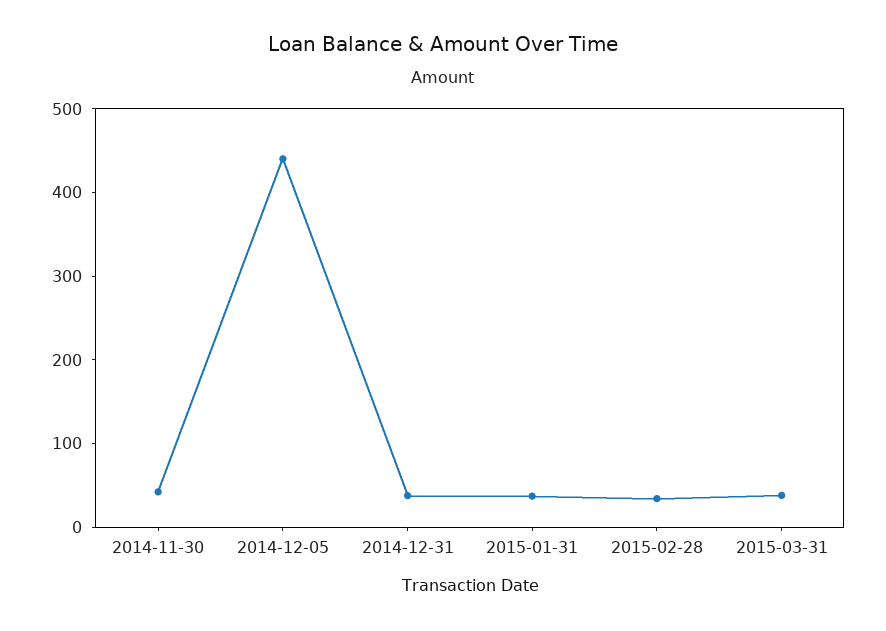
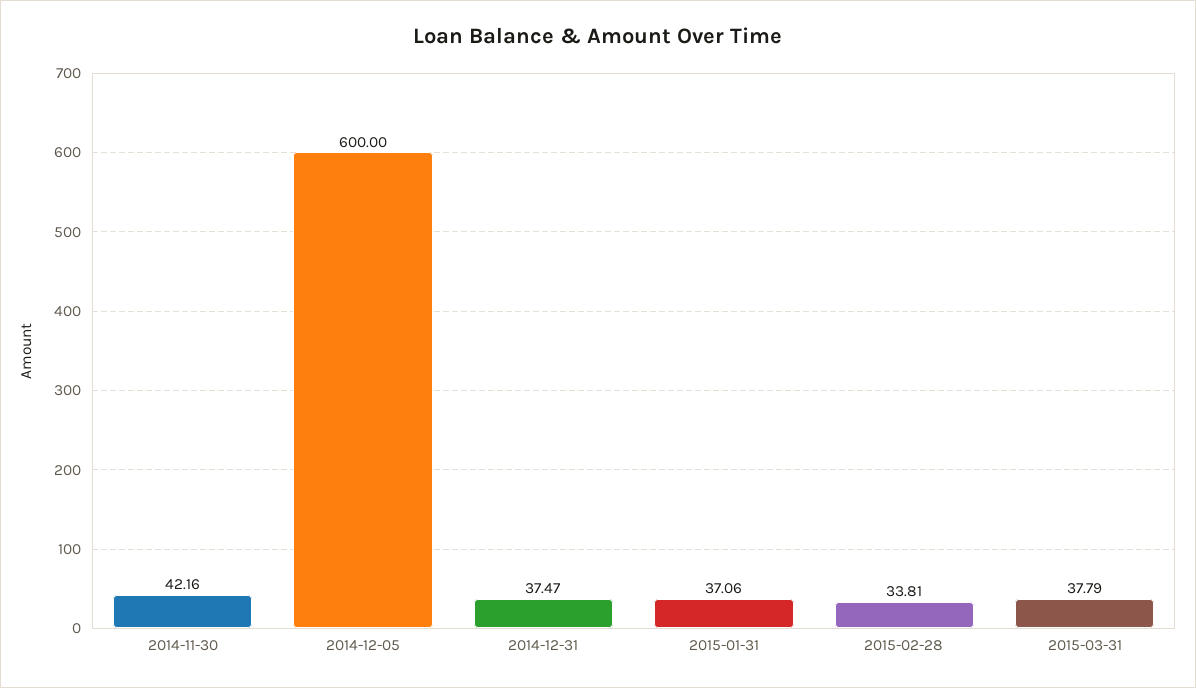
  {
    "2014-11-30": 42.16,
-   "2014-12-05": 440,
+   "2014-12-05": 600,
    "2014-12-31": 37.47,
    "2015-01-31": 37.06,
    "2015-02-28": 33.81,
    "2015-03-31": 37.79
  }

